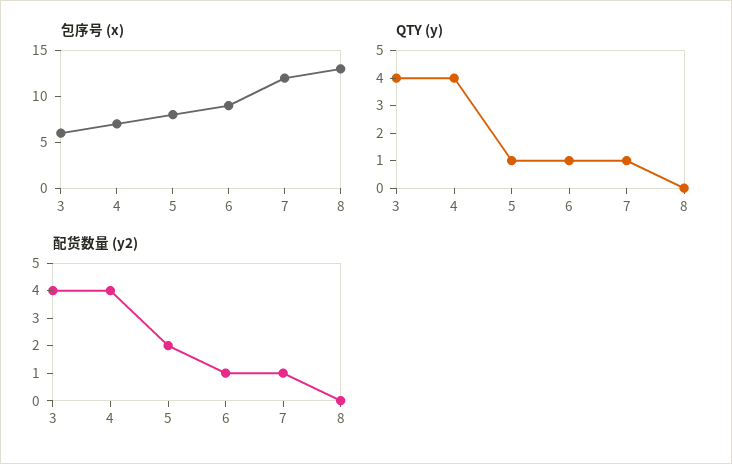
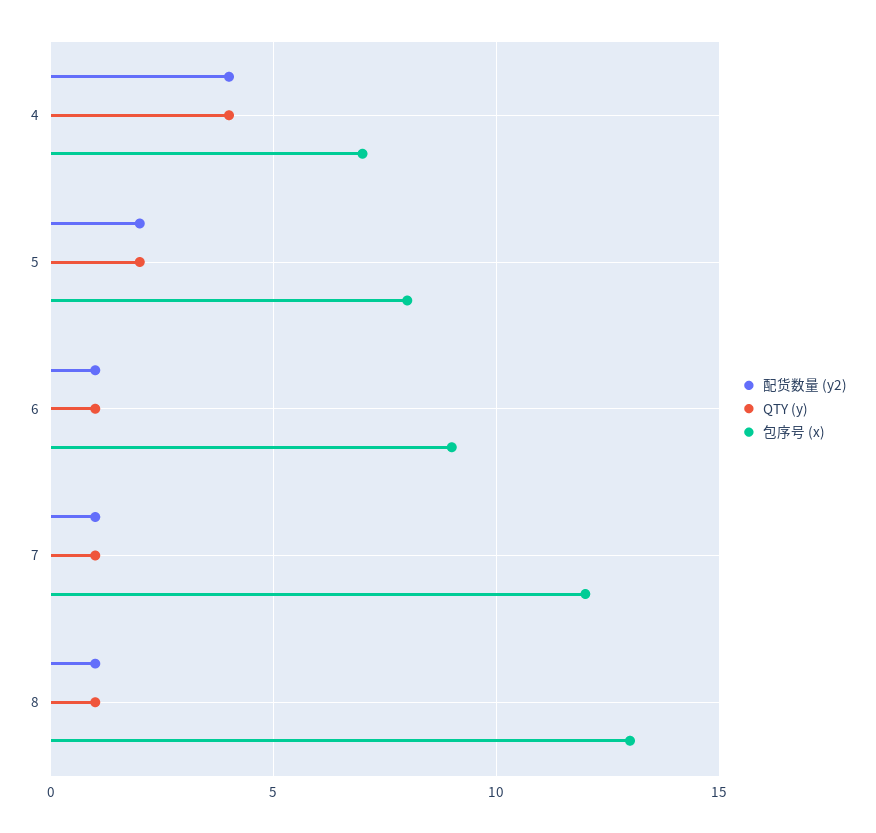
  {
    "包序号 (x)": {
-     "3": 6,
      "4": 7,
      "5": 8,
      "6": 9,
      "7": 12,
      "8": 13
    },
    "QTY (y)": {
-     "3": 4,
      "4": 4,
-     "5": 1,
+     "5": 2,
      "6": 1,
      "7": 1,
-     "8": 0
+     "8": 1
    },
    "配货数量 (y2)": {
-     "3": 4,
      "4": 4,
      "5": 2,
      "6": 1,
      "7": 1,
-     "8": 0
+     "8": 1
    }
  }

